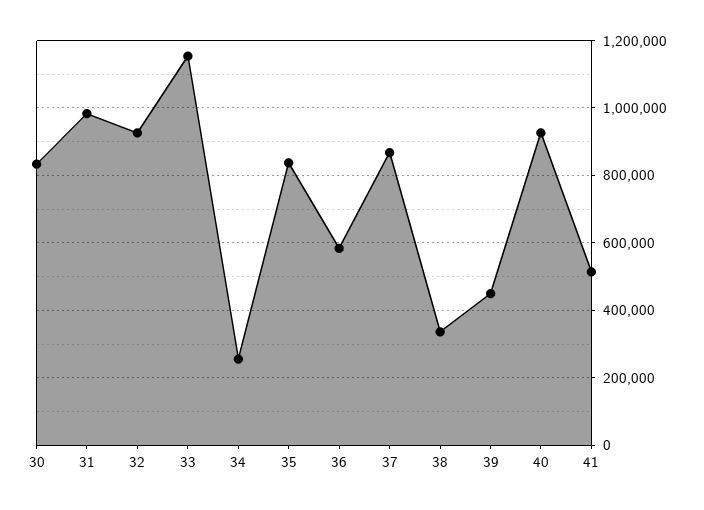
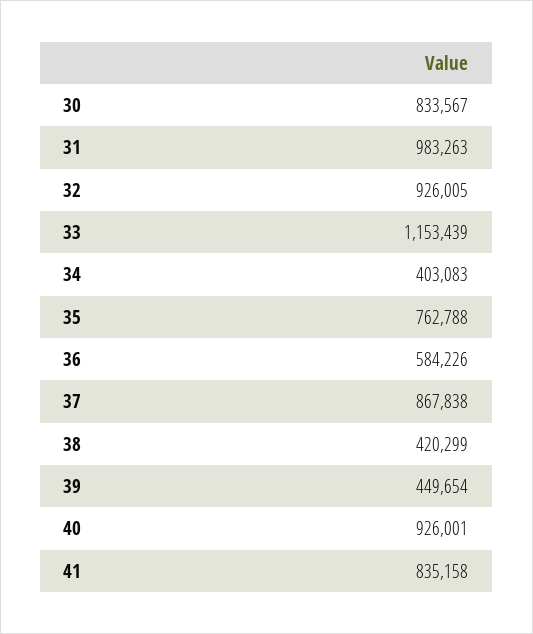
  {
    "30": 833567,
    "31": 983263,
    "32": 926005,
    "33": 1153439,
-   "34": 260000,
+   "34": 403083,
-   "35": 840000,
+   "35": 762788,
    "36": 584226,
    "37": 867838,
-   "38": 340000,
+   "38": 420299,
    "39": 449654,
    "40": 926001,
-   "41": 520000
+   "41": 835158
  }

